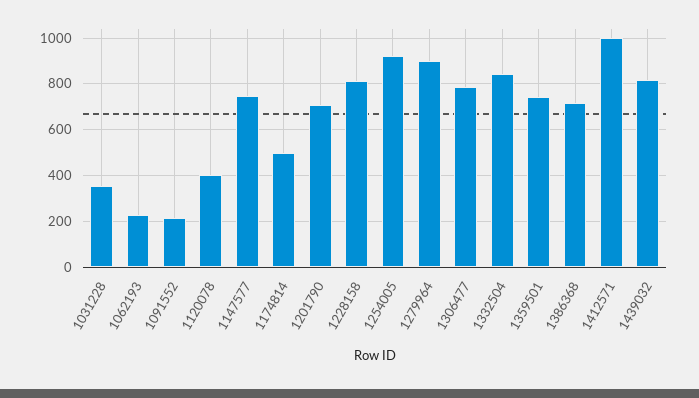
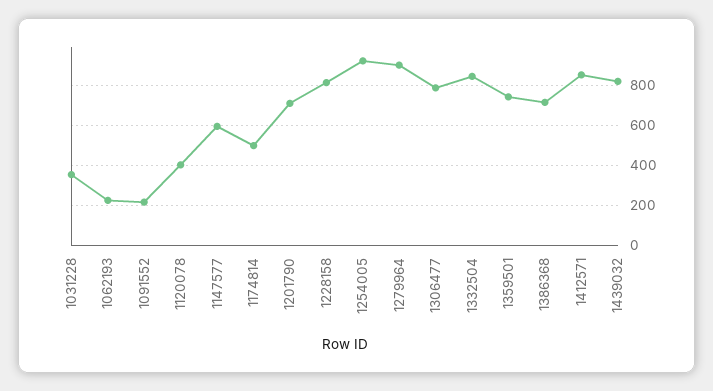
  {
    "1031228": 350,
    "1062193": 250,
    "1091552": 200,
    "1120078": 400,
-   "1147577": 750,
+   "1147577": 600,
    "1174814": 500,
    "1201790": 700,
    "1228158": 800,
    "1254005": 900,
    "1279964": 900,
    "1306477": 800,
    "1332504": 850,
    "1359501": 750,
    "1386368": 700,
-   "1412571": 1000,
+   "1412571": 850,
    "1439032": 800
  }

